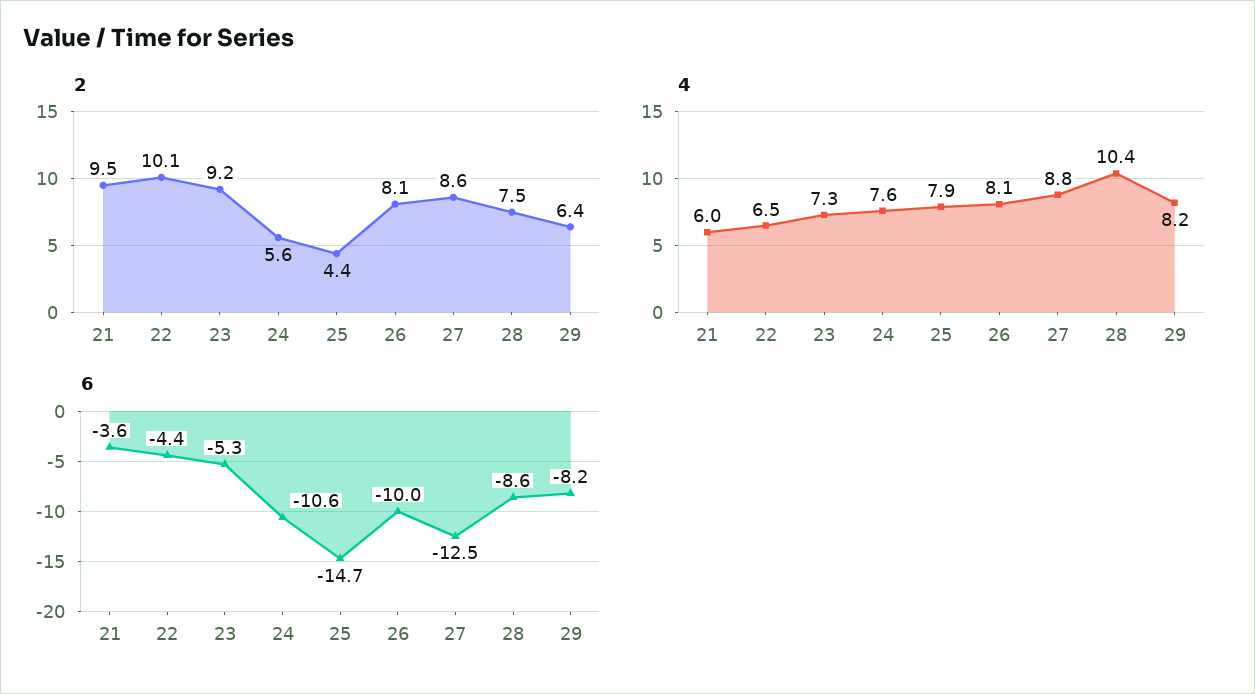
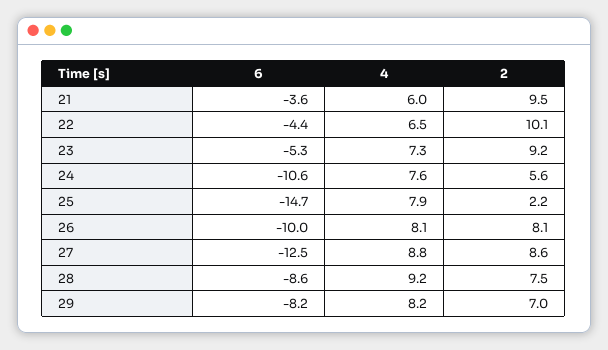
  {
    "2": {
      "21": 9.5,
      "22": 10.1,
      "23": 9.2,
      "24": 5.6,
-     "25": 4.4,
+     "25": 2.2,
      "26": 8.1,
      "27": 8.6,
      "28": 7.5,
-     "29": 6.4
+     "29": 7
    },
    "4": {
      "21": 6,
      "22": 6.5,
      "23": 7.3,
      "24": 7.6,
      "25": 7.9,
      "26": 8.1,
      "27": 8.8,
-     "28": 10.4,
+     "28": 9.2,
      "29": 8.2
    },
    "6": {
      "21": -3.6,
      "22": -4.4,
      "23": -5.3,
      "24": -10.6,
      "25": -14.7,
      "26": -10,
      "27": -12.5,
      "28": -8.6,
      "29": -8.2
    }
  }

